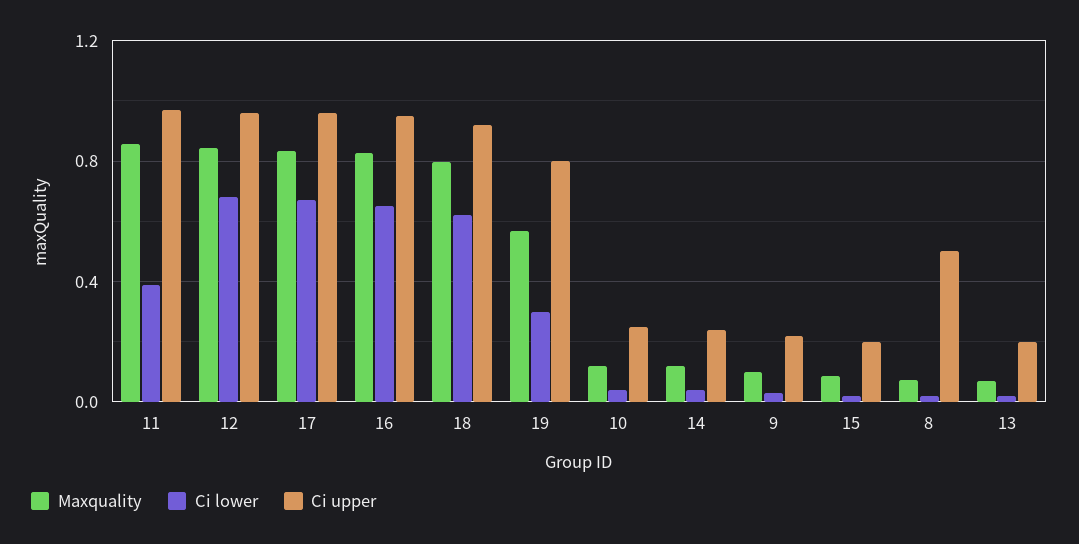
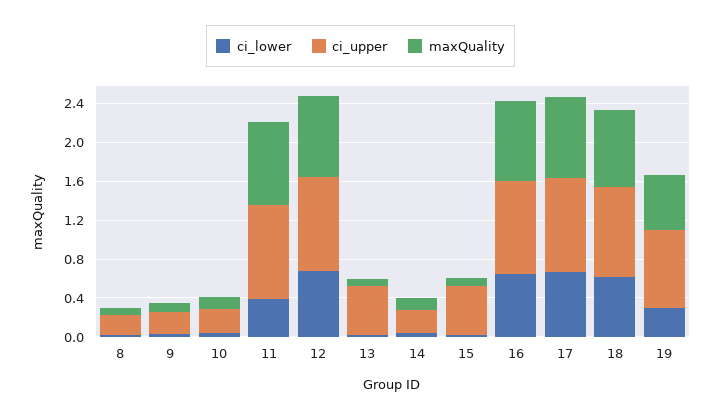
  {
    "Maxquality": {
      "11": 0.85,
      "12": 0.85,
      "17": 0.85,
      "16": 0.85,
      "18": 0.8,
      "19": 0.55,
      "10": 0.1,
      "14": 0.1,
      "9": 0.1,
      "15": 0.1,
      "8": 0.05,
      "13": 0.05
    },
    "Ci lower": {
      "11": 0.4,
      "12": 0.7,
      "17": 0.65,
      "16": 0.65,
      "18": 0.6,
      "19": 0.3,
      "10": 0.05,
      "14": 0.05,
      "9": 0.05,
      "15": 0,
      "8": 0,
      "13": 0
    },
    "Ci upper": {
      "11": 0.95,
      "12": 0.95,
      "17": 0.95,
      "16": 0.95,
      "18": 0.9,
      "19": 0.8,
      "10": 0.25,
      "14": 0.25,
      "9": 0.2,
-     "15": 0.2,
+     "15": 0.5,
-     "8": 0.5,
+     "8": 0.2,
-     "13": 0.2
+     "13": 0.5
    }
  }

